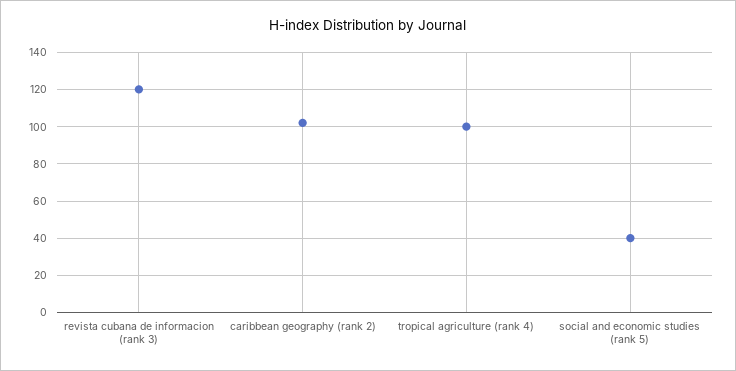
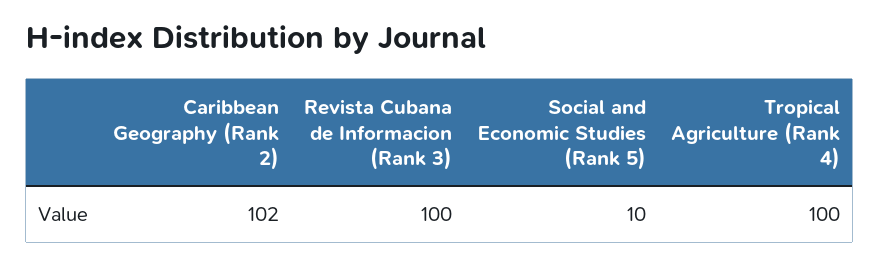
  {
-   "revista cubana de informacion (rank 3)": 120,
+   "revista cubana de informacion (rank 3)": 100,
    "caribbean geography (rank 2)": 102,
    "tropical agriculture (rank 4)": 100,
-   "social and economic studies (rank 5)": 40
+   "social and economic studies (rank 5)": 10
  }

